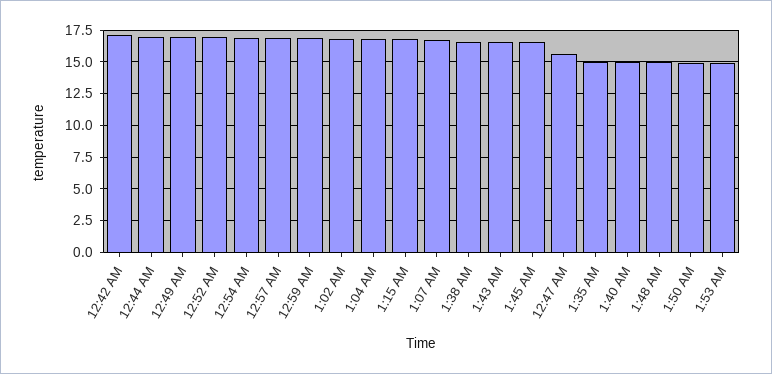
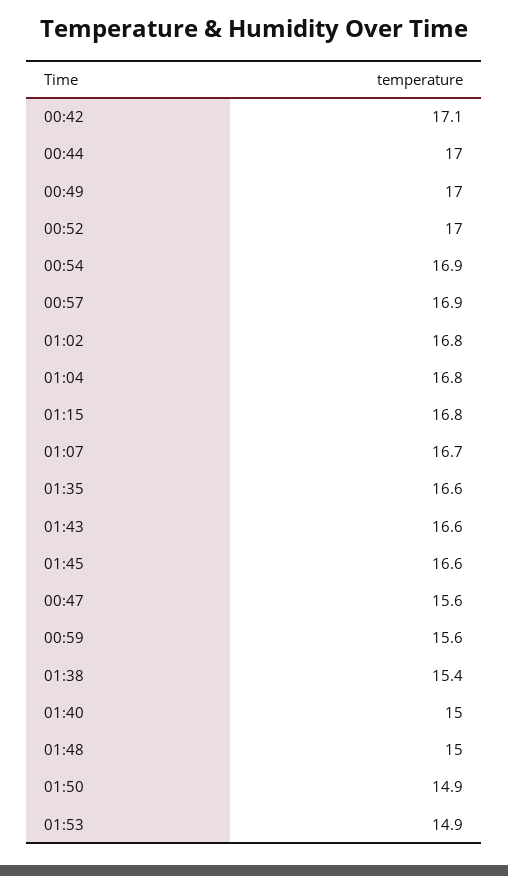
  {
    "12:42 AM": 17.1,
    "12:44 AM": 17,
    "12:49 AM": 17,
    "12:52 AM": 17,
    "12:54 AM": 16.9,
    "12:57 AM": 16.9,
-   "12:59 AM": 17,
+   "12:59 AM": 15.6,
    "1:02 AM": 16.8,
    "1:04 AM": 16.8,
    "1:15 AM": 16.8,
    "1:07 AM": 16.7,
-   "1:38 AM": 16.5,
+   "1:38 AM": 15.4,
    "1:43 AM": 16.6,
    "1:45 AM": 16.6,
    "12:47 AM": 15.6,
-   "1:35 AM": 15,
+   "1:35 AM": 16.6,
    "1:40 AM": 15,
    "1:48 AM": 15,
    "1:50 AM": 14.9,
    "1:53 AM": 14.9
  }

